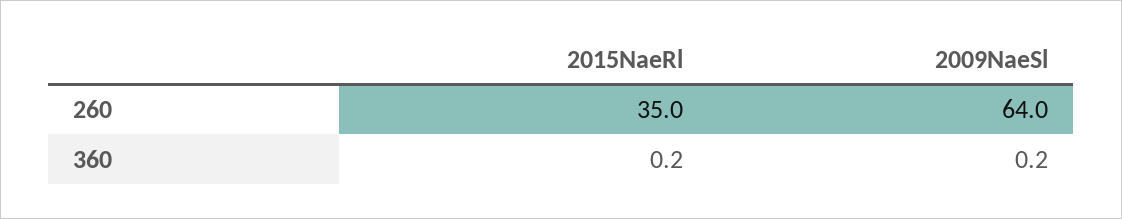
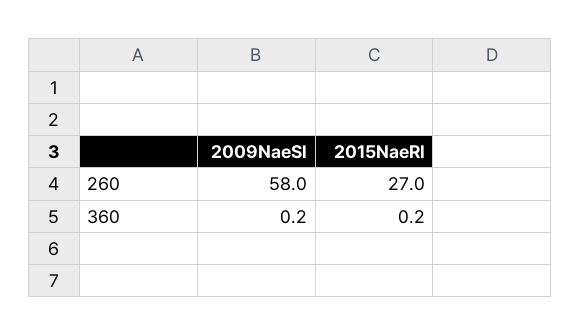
  {
    "2015NaeRl": {
-     "260": 35,
+     "260": 27,
      "360": 0.2
    },
    "2009NaeSl": {
-     "260": 64,
+     "260": 58,
      "360": 0.2
    }
  }

